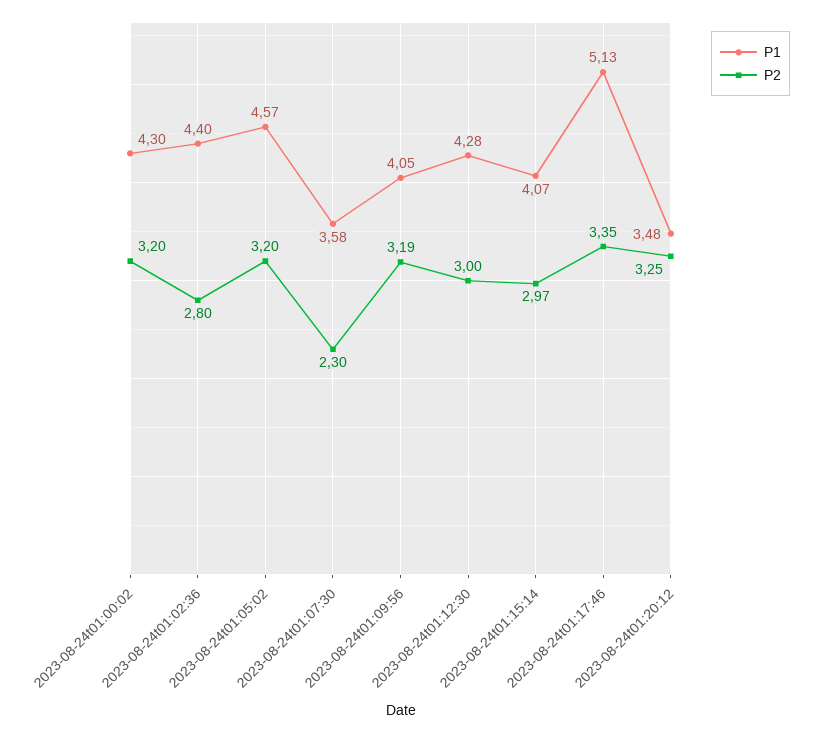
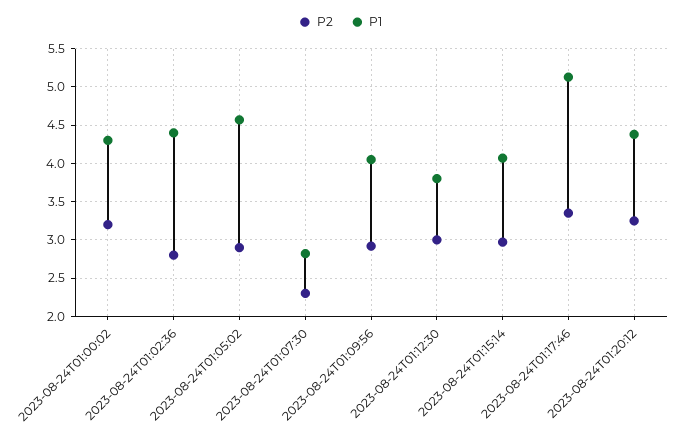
  {
    "P1": {
      "2023-08-24t01:00:02": 4.3,
      "2023-08-24t01:02:36": 4.4,
      "2023-08-24t01:05:02": 4.57,
-     "2023-08-24t01:07:30": 3.58,
+     "2023-08-24t01:07:30": 2.8,
      "2023-08-24t01:09:56": 4.05,
-     "2023-08-24t01:12:30": 4.28,
+     "2023-08-24t01:12:30": 3.8,
      "2023-08-24t01:15:14": 4.07,
      "2023-08-24t01:17:46": 5.13,
-     "2023-08-24t01:20:12": 3.48
+     "2023-08-24t01:20:12": 4.4
    },
    "P2": {
      "2023-08-24t01:00:02": 3.2,
      "2023-08-24t01:02:36": 2.8,
-     "2023-08-24t01:05:02": 3.2,
+     "2023-08-24t01:05:02": 2.9,
      "2023-08-24t01:07:30": 2.3,
-     "2023-08-24t01:09:56": 3.19,
+     "2023-08-24t01:09:56": 2.9,
      "2023-08-24t01:12:30": 3,
      "2023-08-24t01:15:14": 2.97,
      "2023-08-24t01:17:46": 3.35,
      "2023-08-24t01:20:12": 3.25
    }
  }

